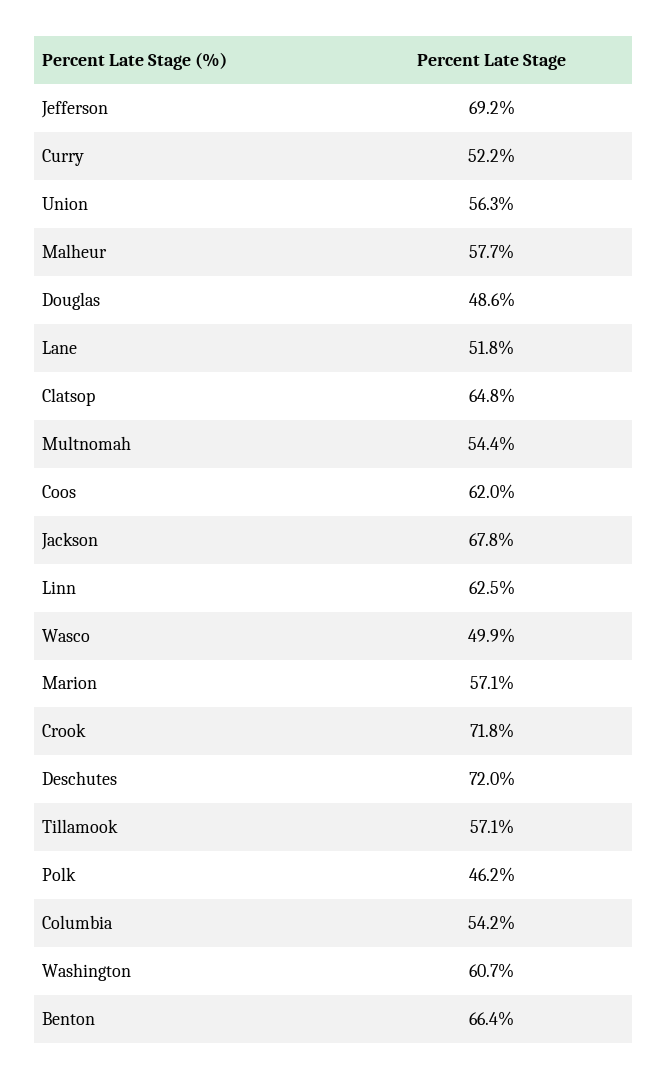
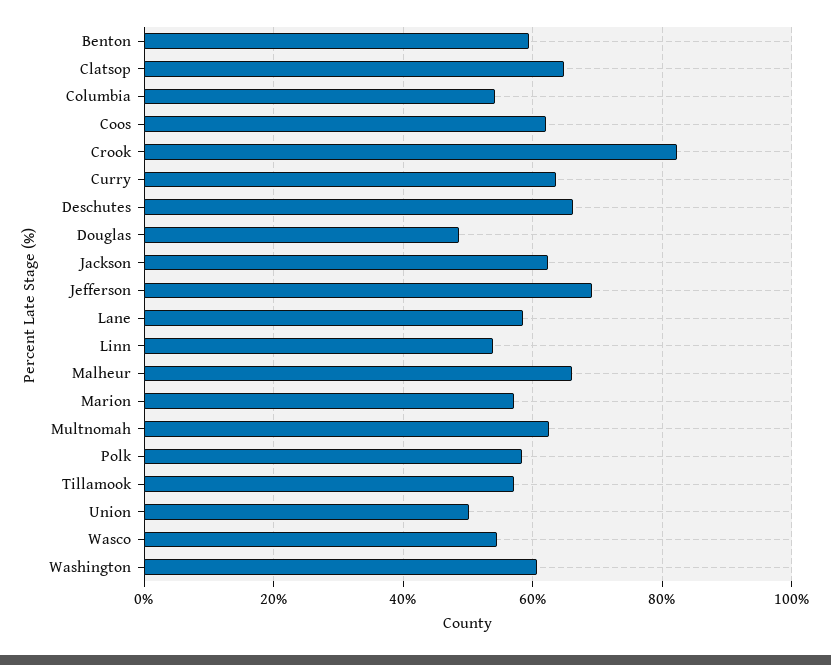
  {
    "Jefferson": 69.2,
-   "Curry": 52.2,
+   "Curry": 64,
-   "Union": 56.3,
+   "Union": 50,
-   "Malheur": 57.7,
+   "Malheur": 66,
    "Douglas": 48.6,
-   "Lane": 51.8,
+   "Lane": 58,
    "Clatsop": 64.8,
-   "Multnomah": 54.4,
+   "Multnomah": 62,
    "Coos": 62,
-   "Jackson": 67.8,
+   "Jackson": 62,
-   "Linn": 62.5,
+   "Linn": 54,
-   "Wasco": 49.9,
+   "Wasco": 54,
    "Marion": 57.1,
-   "Crook": 71.8,
+   "Crook": 82,
-   "Deschutes": 72,
+   "Deschutes": 66,
    "Tillamook": 57.1,
-   "Polk": 46.2,
+   "Polk": 58,
    "Columbia": 54.2,
    "Washington": 60.7,
-   "Benton": 66.4
+   "Benton": 60
  }

